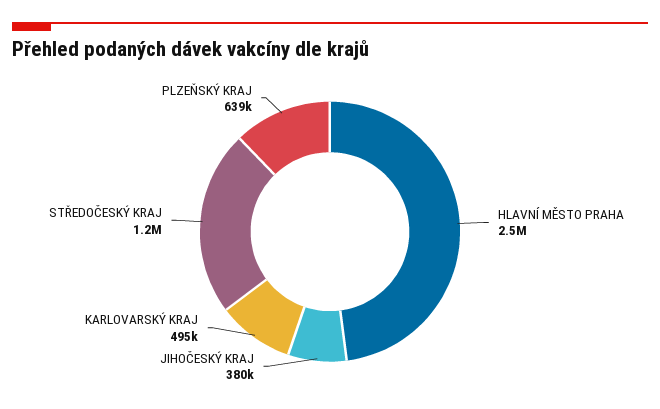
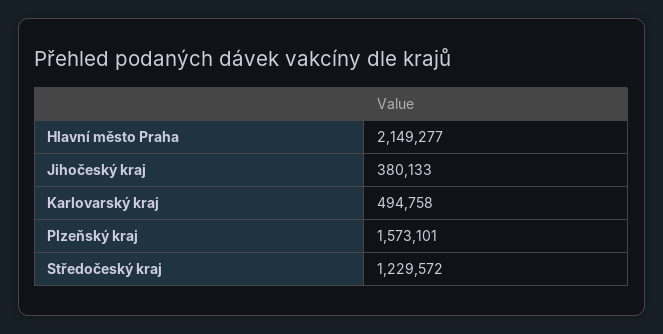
  {
-   "HLAVNÍ MĚSTO PRAHA": 2500000,
+   "HLAVNÍ MĚSTO PRAHA": 2149277,
    "JIHOČESKÝ KRAJ": 380133,
    "KARLOVARSKÝ KRAJ": 494758,
    "STŘEDOČESKÝ KRAJ": 1229572,
-   "PLZEŇSKÝ KRAJ": 639000
+   "PLZEŇSKÝ KRAJ": 1573101
  }

